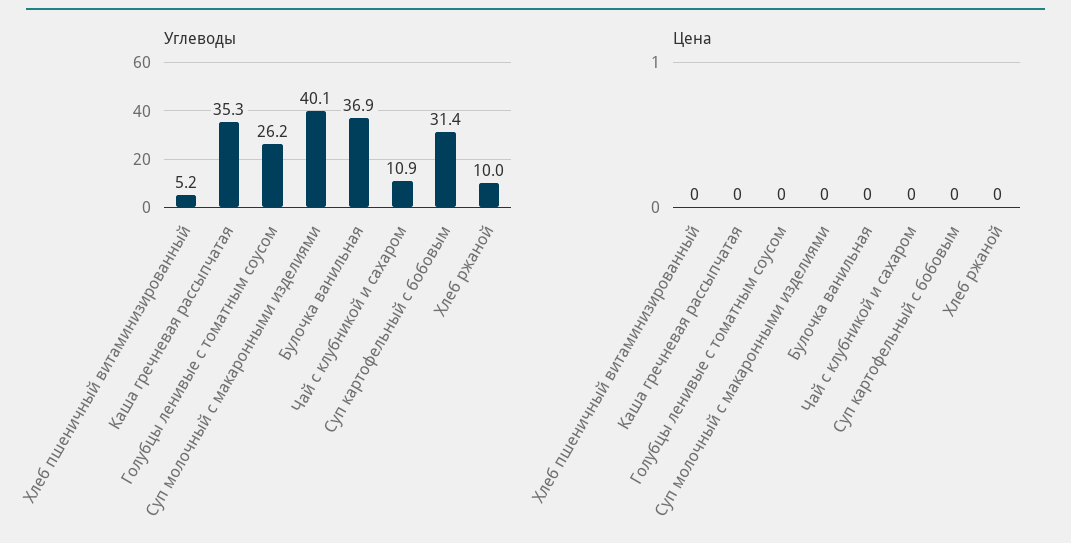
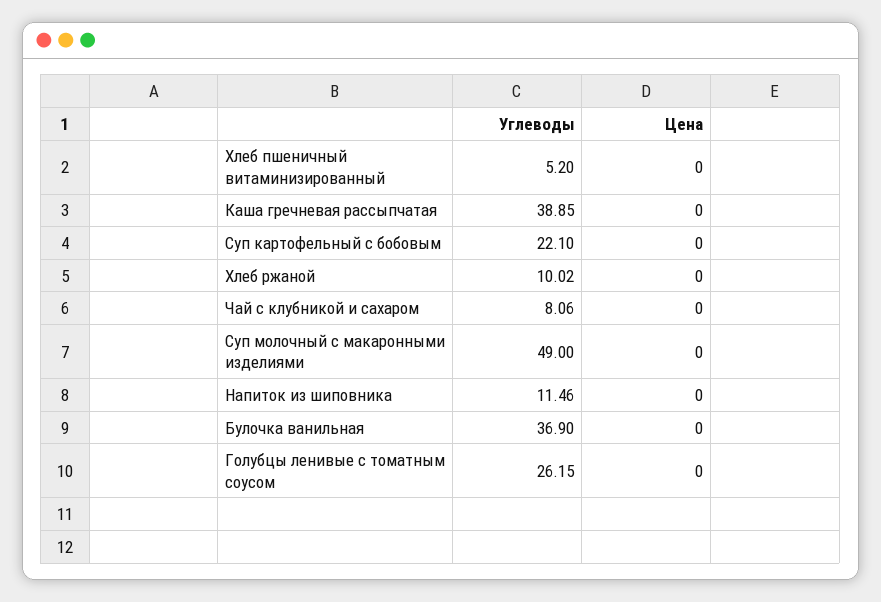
  {
    "Углеводы": {
      "Хлеб пшеничный витаминизированный": 5.2,
-     "Каша гречневая рассыпчатая": 35.3,
+     "Каша гречневая рассыпчатая": 38.85,
      "Голубцы ленивые с томатным соусом": 26.15,
-     "Суп молочный с макаронными изделиями": 40.1,
+     "Суп молочный с макаронными изделиями": 49,
      "Булочка ванильная": 36.9,
-     "Чай с клубникой и сахаром": 10.9,
+     "Чай с клубникой и сахаром": 8.06,
-     "Суп картофельный с бобовым": 31.4,
+     "Суп картофельный с бобовым": 22.1,
-     "Хлеб ржаной": 10.02
+     "Хлеб ржаной": 10.02,
+     "Напиток из шиповника": 11.46
    },
    "Цена": {
      "Хлеб пшеничный витаминизированный": 0,
      "Каша гречневая рассыпчатая": 0,
      "Голубцы ленивые с томатным соусом": 0,
      "Суп молочный с макаронными изделиями": 0,
      "Булочка ванильная": 0,
      "Чай с клубникой и сахаром": 0,
      "Суп картофельный с бобовым": 0,
-     "Хлеб ржаной": 0
+     "Хлеб ржаной": 0,
+     "Напиток из шиповника": 0
    }
  }

